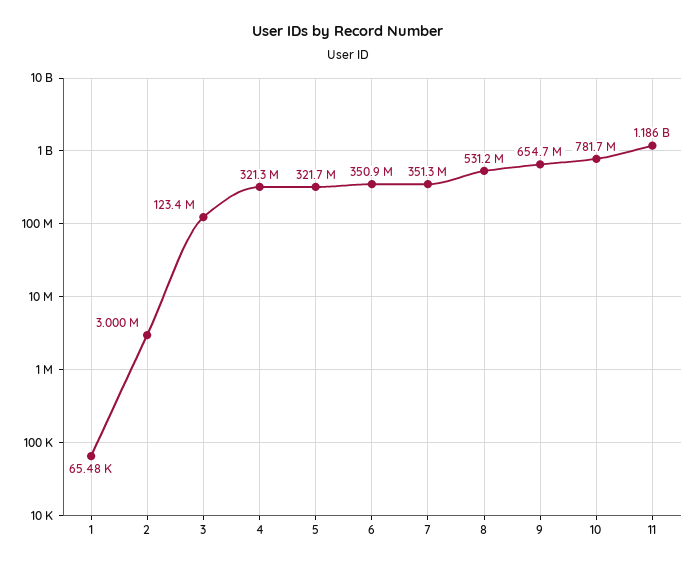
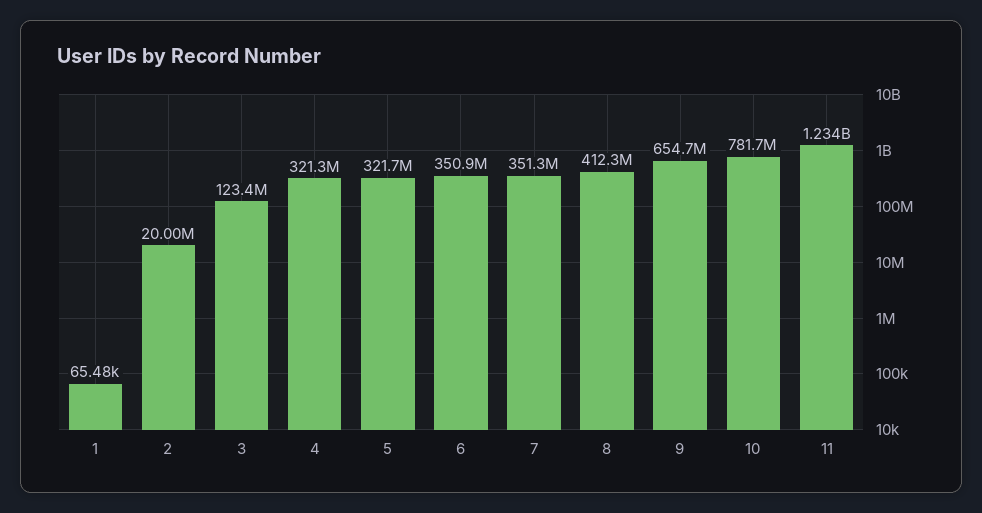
  {
    "1": 65480,
-   "2": 3000000,
+   "2": 20000000,
    "3": 123400000,
    "4": 321300000,
    "5": 321700000,
    "6": 350900000,
    "7": 351300000,
-   "8": 531200000,
+   "8": 412300000,
    "9": 654700000,
    "10": 781700000,
-   "11": 1186000000
+   "11": 1234000000
  }

